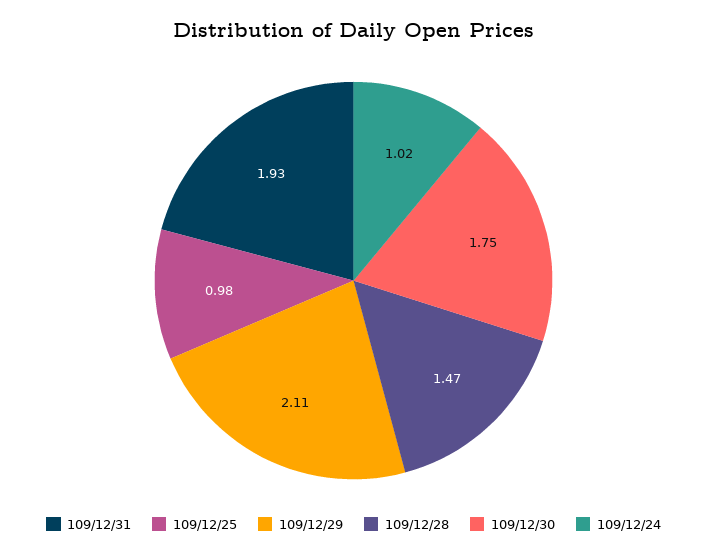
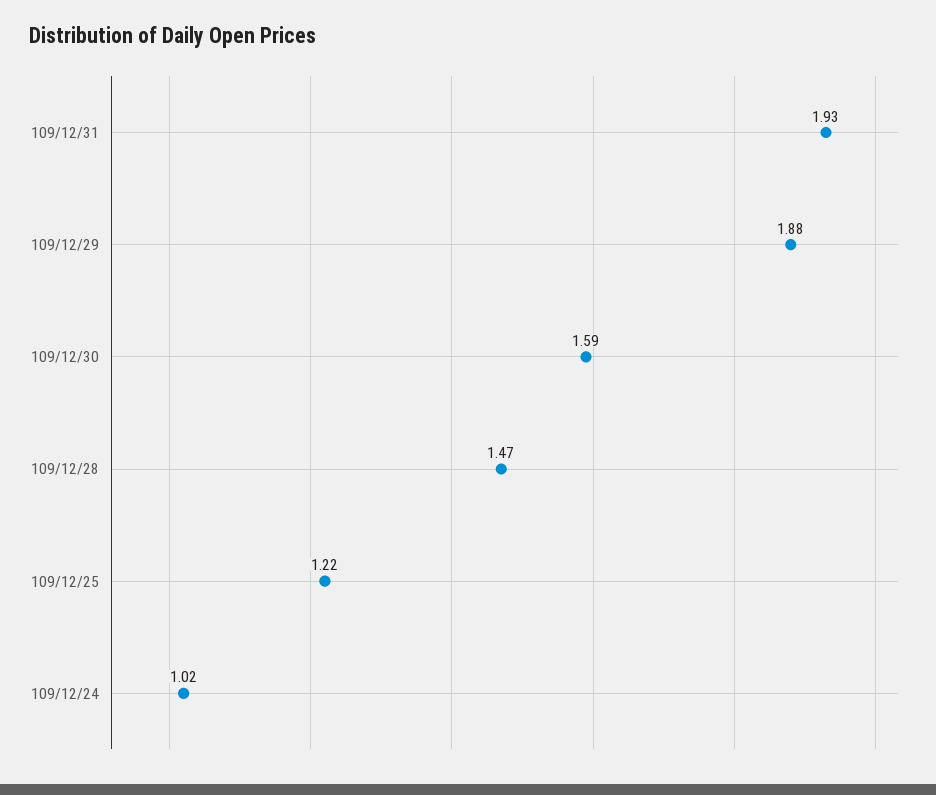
  {
    "109/12/31": 1.93,
-   "109/12/25": 0.98,
+   "109/12/25": 1.22,
-   "109/12/29": 2.11,
+   "109/12/29": 1.88,
    "109/12/28": 1.47,
-   "109/12/30": 1.75,
+   "109/12/30": 1.59,
    "109/12/24": 1.02
  }

